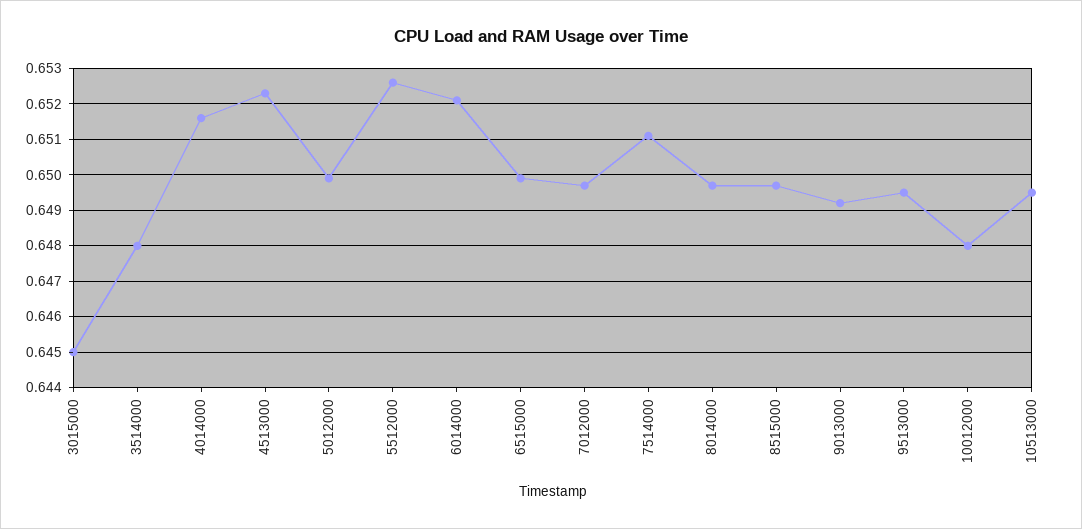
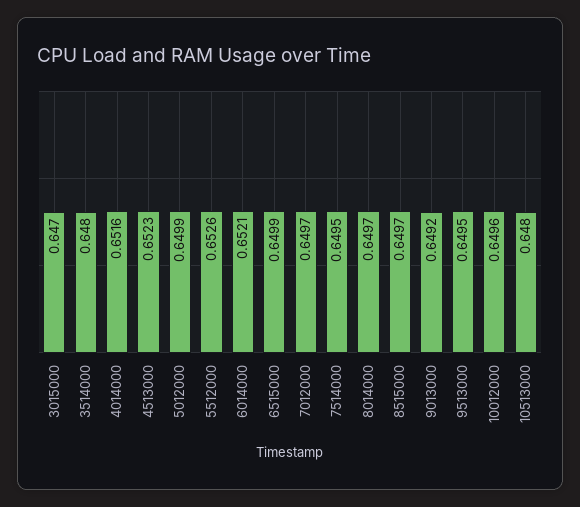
  {
-   "3015000": 0.645,
+   "3015000": 0.647,
    "3514000": 0.648,
    "4014000": 0.6516,
    "4513000": 0.6523,
    "5012000": 0.6499,
    "5512000": 0.6526,
    "6014000": 0.6521,
    "6515000": 0.6499,
    "7012000": 0.6497,
-   "7514000": 0.651,
+   "7514000": 0.6495,
    "8014000": 0.6497,
    "8515000": 0.6497,
    "9013000": 0.6492,
    "9513000": 0.6495,
-   "10012000": 0.648,
+   "10012000": 0.6496,
-   "10513000": 0.6495
+   "10513000": 0.648
  }

